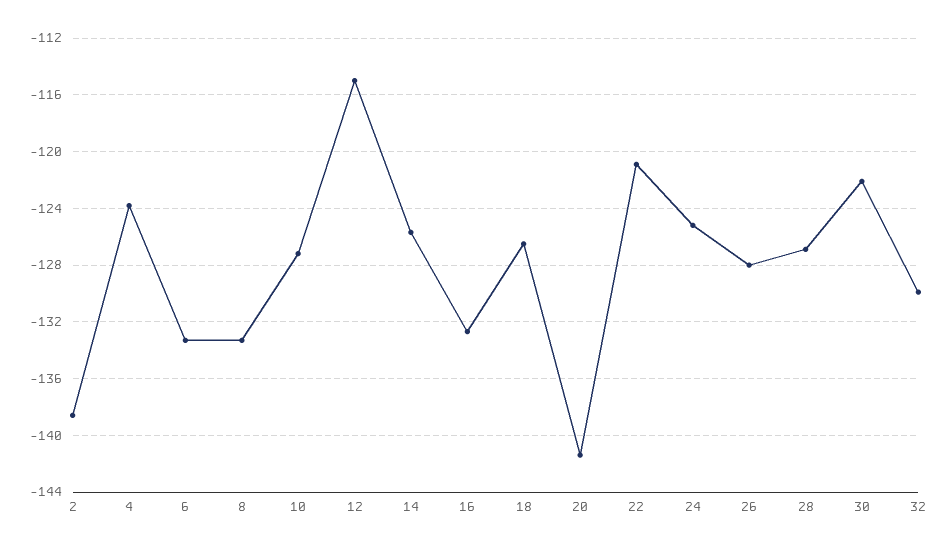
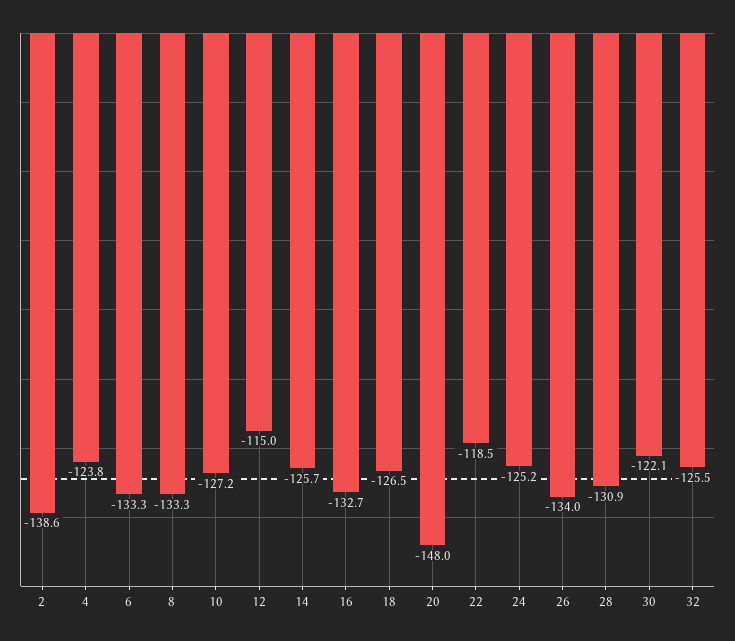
  {
    "2": -138.6,
    "4": -123.8,
    "6": -133.3,
    "8": -133.3,
    "10": -127.2,
    "12": -115,
    "14": -125.7,
    "16": -132.7,
    "18": -126.5,
-   "20": -141.5,
+   "20": -148,
-   "22": -121,
+   "22": -118.5,
    "24": -125.2,
-   "26": -128,
+   "26": -134,
-   "28": -127,
+   "28": -130.9,
    "30": -122.1,
-   "32": -130
+   "32": -125.5
  }

